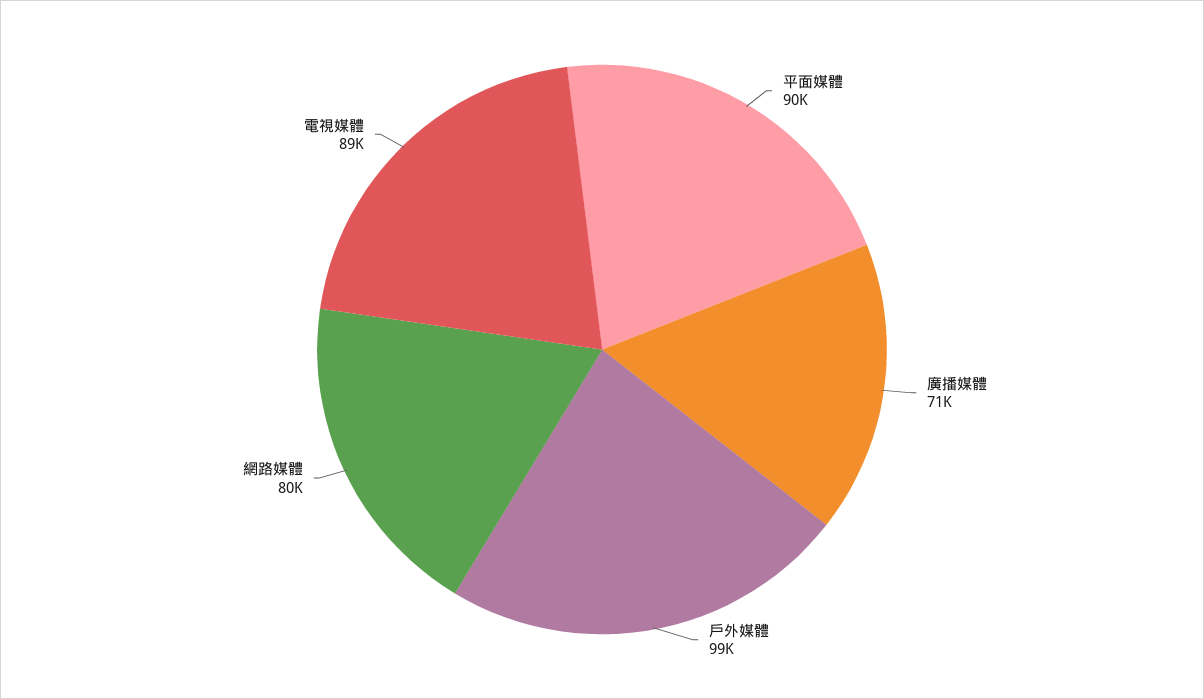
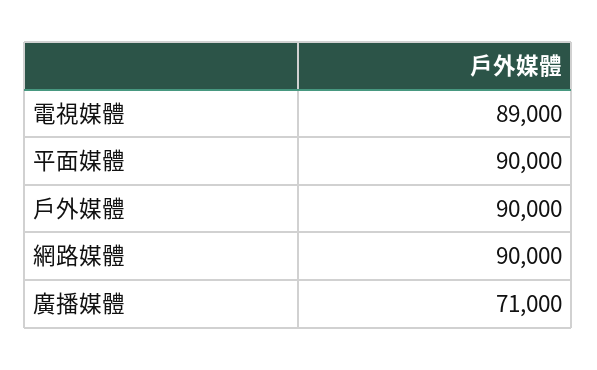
  {
    "平面媒體": 90000,
    "廣播媒體": 71000,
-   "戶外媒體": 99000,
+   "戶外媒體": 90000,
-   "網路媒體": 80000,
+   "網路媒體": 90000,
    "電視媒體": 89000
  }

